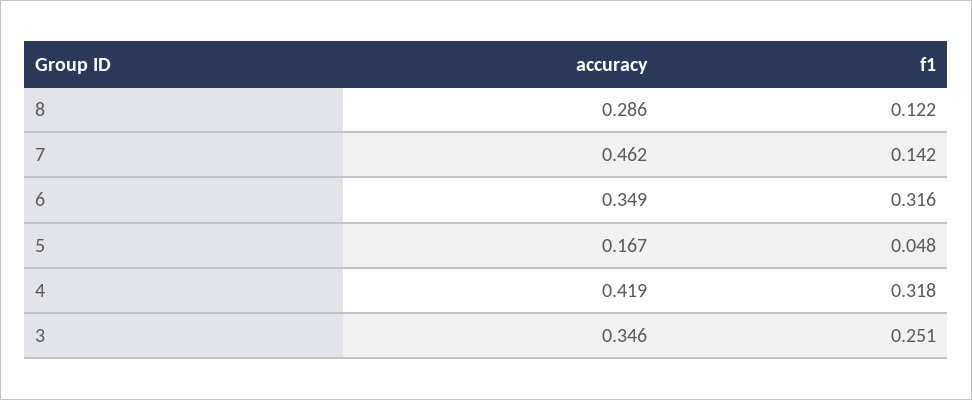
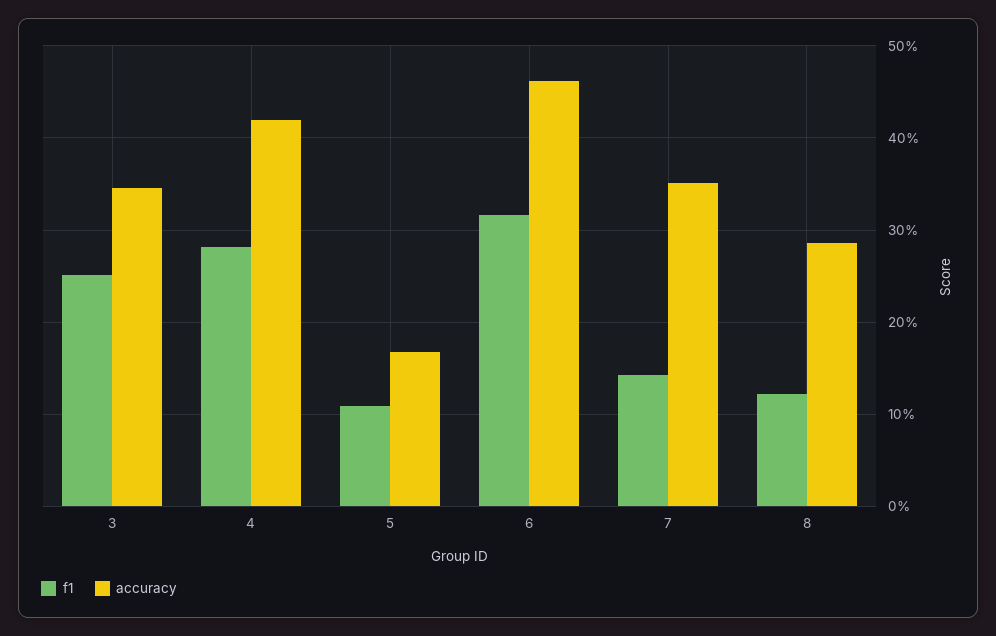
  {
    "accuracy": {
      "8": 0.286,
-     "7": 0.462,
+     "7": 0.35,
-     "6": 0.349,
+     "6": 0.46,
      "5": 0.167,
      "4": 0.419,
      "3": 0.346
    },
    "f1": {
      "8": 0.122,
      "7": 0.142,
      "6": 0.316,
-     "5": 0.048,
+     "5": 0.11,
-     "4": 0.318,
+     "4": 0.28,
      "3": 0.251
    }
  }

